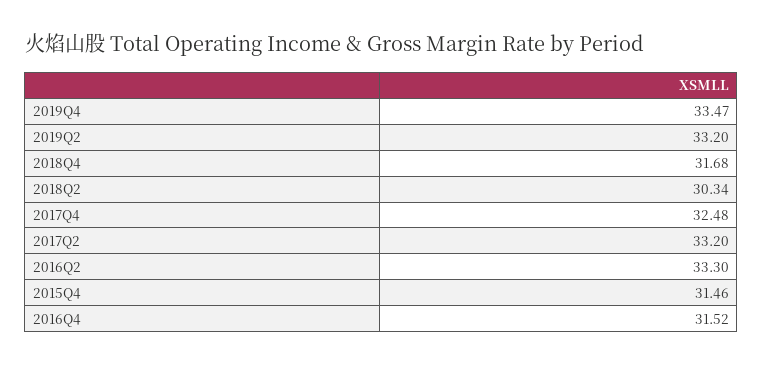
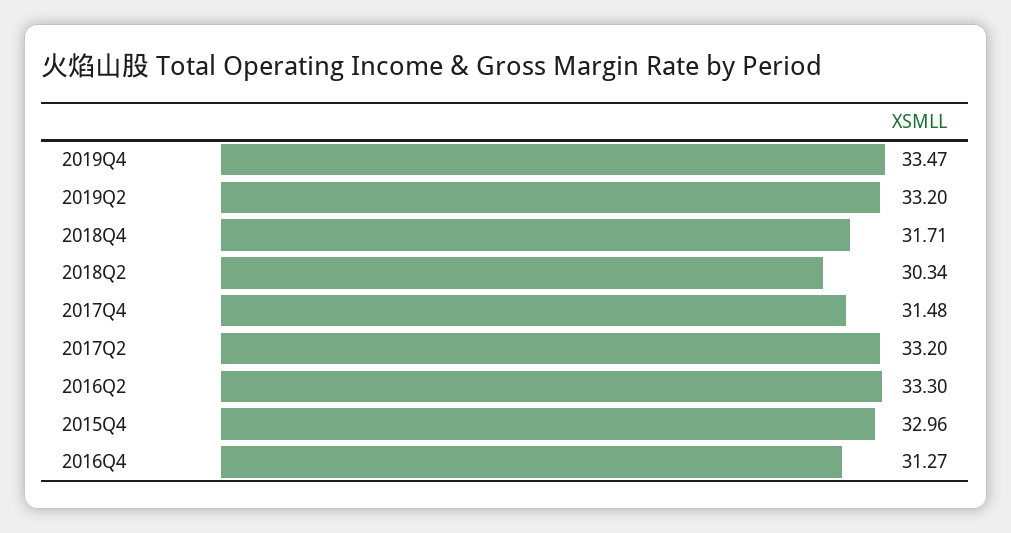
  {
    "2019Q4": 33.47,
    "2019Q2": 33.2,
-   "2018Q4": 31.68,
+   "2018Q4": 31.71,
    "2018Q2": 30.34,
-   "2017Q4": 32.48,
+   "2017Q4": 31.48,
    "2017Q2": 33.2,
    "2016Q2": 33.3,
-   "2015Q4": 31.46,
+   "2015Q4": 32.96,
-   "2016Q4": 31.52
+   "2016Q4": 31.27
  }

